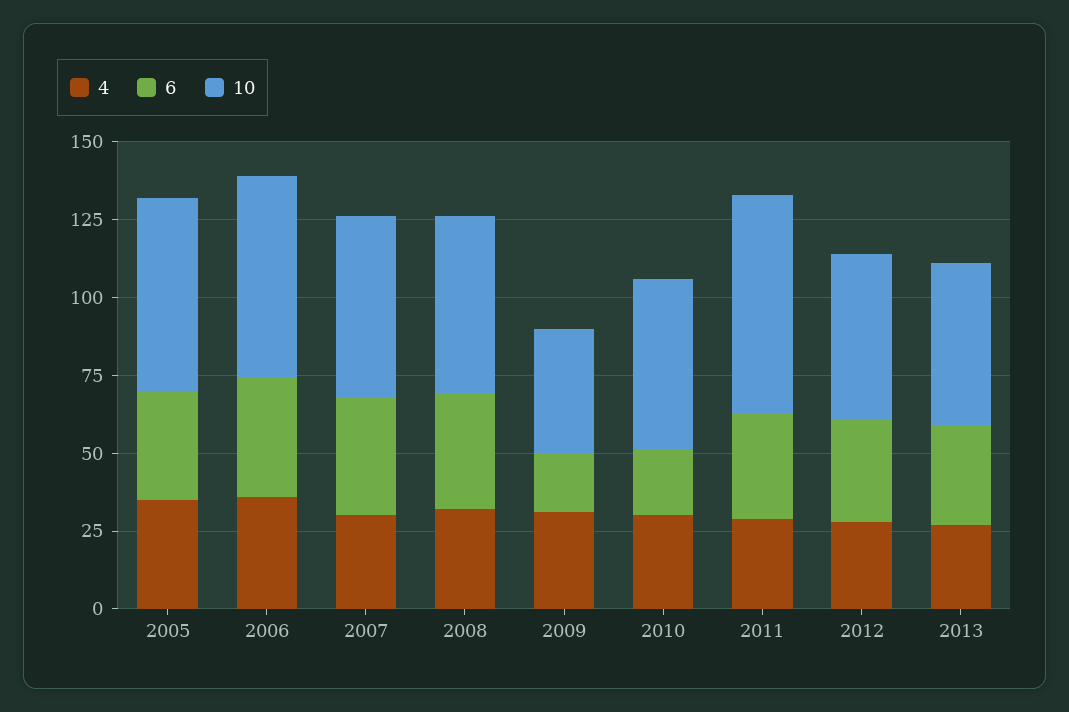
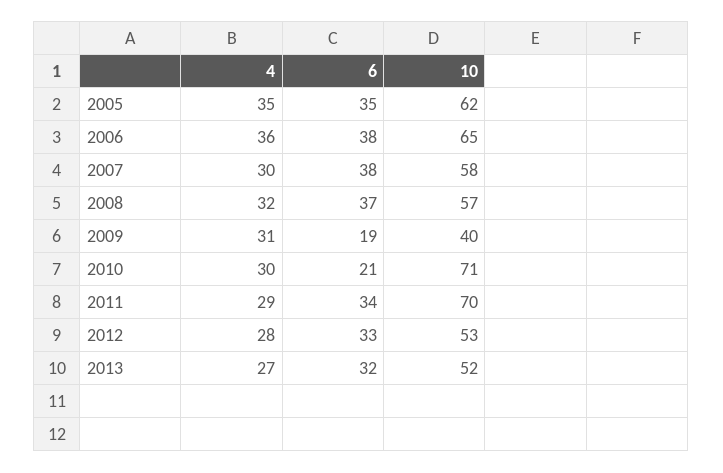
  {
    "4": {
      "2005": 35,
      "2006": 36,
      "2007": 30,
      "2008": 32,
      "2009": 31,
      "2010": 30,
      "2011": 29,
      "2012": 28,
      "2013": 27
    },
    "6": {
      "2005": 35,
      "2006": 38,
      "2007": 38,
      "2008": 37,
      "2009": 19,
      "2010": 21,
      "2011": 34,
      "2012": 33,
      "2013": 32
    },
    "10": {
      "2005": 62,
      "2006": 65,
      "2007": 58,
      "2008": 57,
      "2009": 40,
-     "2010": 55,
+     "2010": 71,
      "2011": 70,
      "2012": 53,
      "2013": 52
    }
  }

